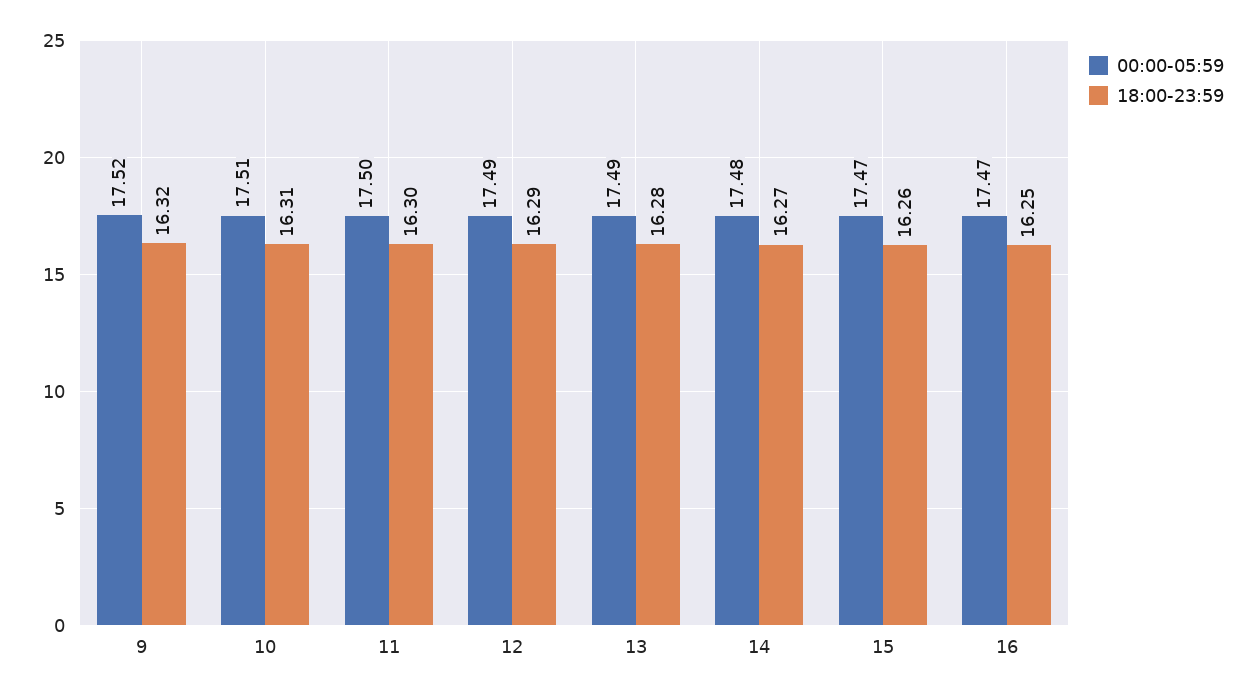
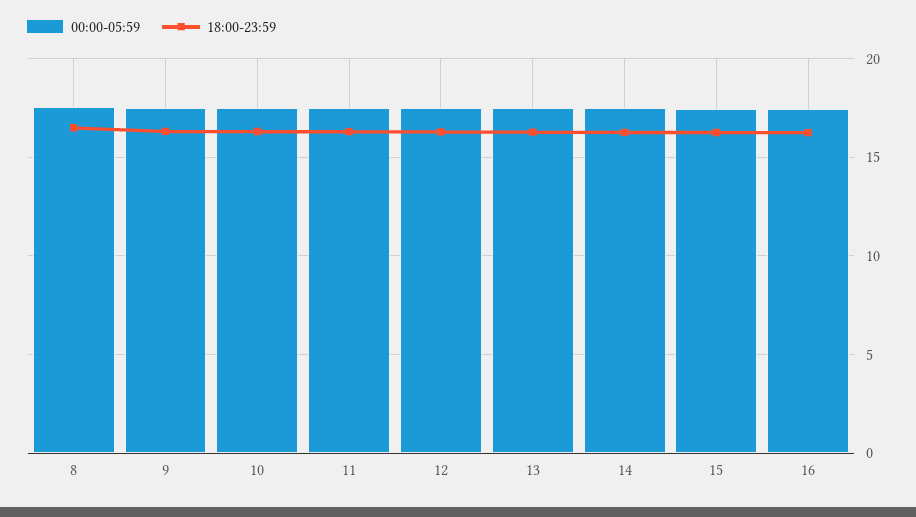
  {
    "00:00-05:59": {
      "9": 17.52,
      "10": 17.51,
      "11": 17.5,
      "12": 17.49,
      "13": 17.49,
      "14": 17.48,
      "15": 17.47,
-     "16": 17.47
+     "16": 17.47,
+     "8": 17.5
    },
    "18:00-23:59": {
      "9": 16.32,
      "10": 16.31,
      "11": 16.3,
      "12": 16.29,
      "13": 16.28,
      "14": 16.27,
      "15": 16.26,
-     "16": 16.25
+     "16": 16.25,
+     "8": 16.5
    }
  }

